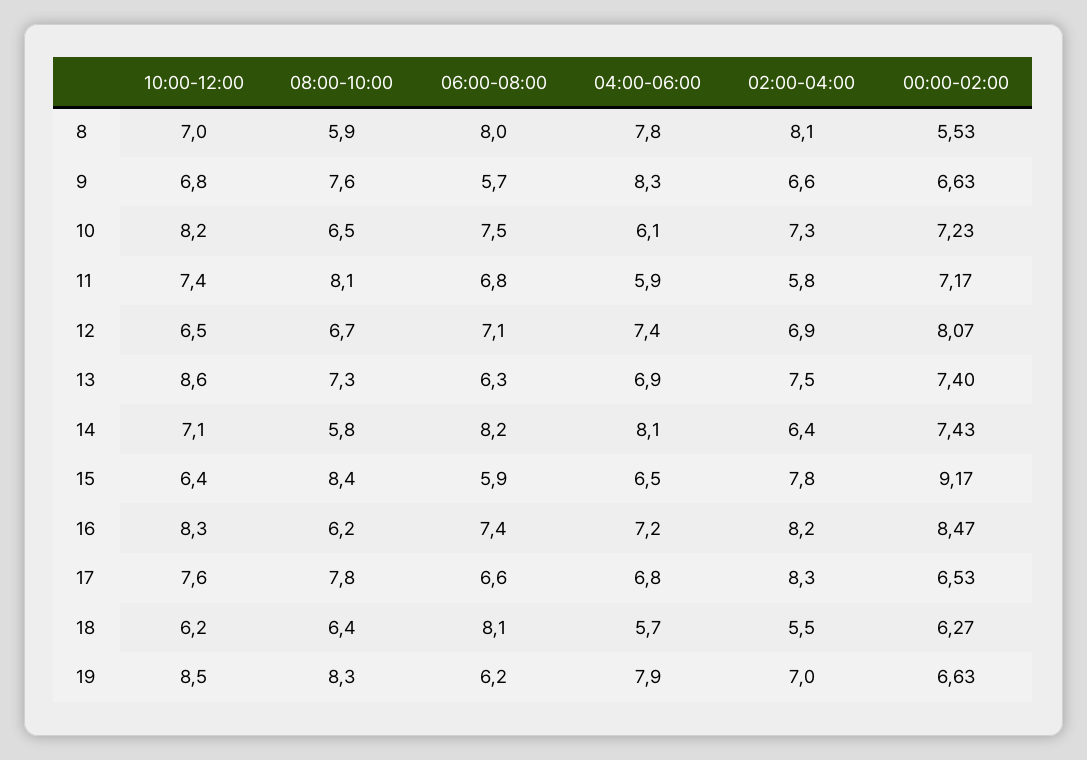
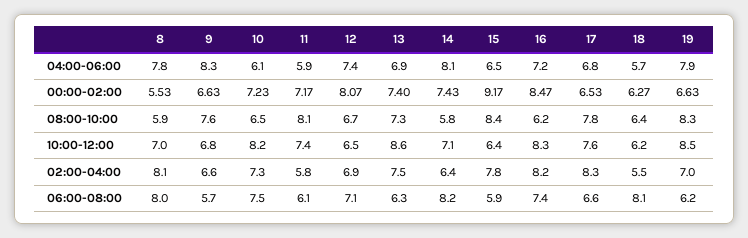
  {
    "10:00-12:00": {
      "8": 7,
      "9": 6.8,
      "10": 8.2,
      "11": 7.4,
      "12": 6.5,
      "13": 8.6,
      "14": 7.1,
      "15": 6.4,
      "16": 8.3,
      "17": 7.6,
      "18": 6.2,
      "19": 8.5
    },
    "08:00-10:00": {
      "8": 5.9,
      "9": 7.6,
      "10": 6.5,
      "11": 8.1,
      "12": 6.7,
      "13": 7.3,
      "14": 5.8,
      "15": 8.4,
      "16": 6.2,
      "17": 7.8,
      "18": 6.4,
      "19": 8.3
    },
    "06:00-08:00": {
      "8": 8,
      "9": 5.7,
      "10": 7.5,
-     "11": 6.8,
+     "11": 6.1,
      "12": 7.1,
      "13": 6.3,
      "14": 8.2,
      "15": 5.9,
      "16": 7.4,
      "17": 6.6,
      "18": 8.1,
      "19": 6.2
    },
    "04:00-06:00": {
      "8": 7.8,
      "9": 8.3,
      "10": 6.1,
      "11": 5.9,
      "12": 7.4,
      "13": 6.9,
      "14": 8.1,
      "15": 6.5,
      "16": 7.2,
      "17": 6.8,
      "18": 5.7,
      "19": 7.9
    },
    "02:00-04:00": {
      "8": 8.1,
      "9": 6.6,
      "10": 7.3,
      "11": 5.8,
      "12": 6.9,
      "13": 7.5,
      "14": 6.4,
      "15": 7.8,
      "16": 8.2,
      "17": 8.3,
      "18": 5.5,
      "19": 7
    },
    "00:00-02:00": {
      "8": 5.53,
      "9": 6.63,
      "10": 7.23,
      "11": 7.17,
      "12": 8.07,
      "13": 7.4,
      "14": 7.43,
      "15": 9.17,
      "16": 8.47,
      "17": 6.53,
      "18": 6.27,
      "19": 6.63
    }
  }

